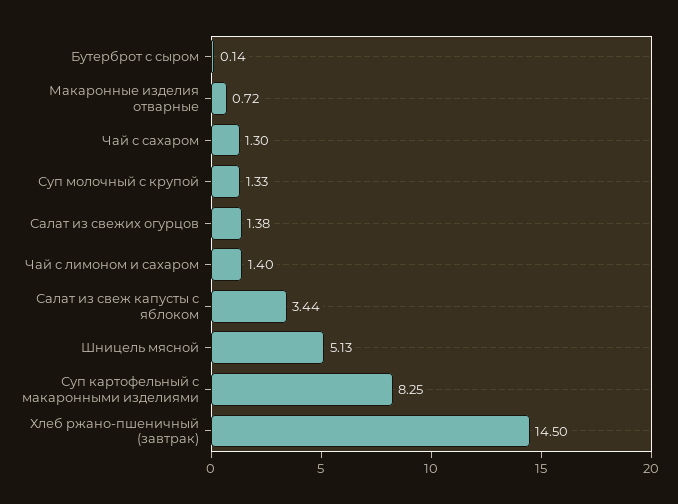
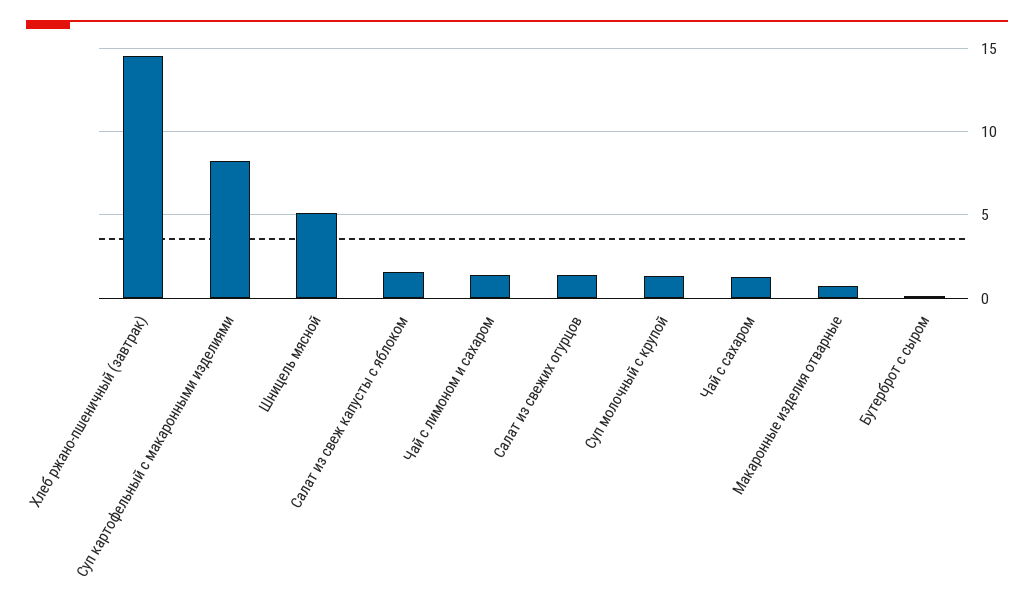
  {
    "Бутерброт с сыром": 0.14,
    "Макаронные изделия отварные": 0.72,
    "Чай с сахаром": 1.3,
    "Суп молочный с крупой": 1.33,
    "Салат из свежих огурцов": 1.38,
    "Чай с лимоном и сахаром": 1.4,
-   "Салат из свеж капусты с яблоком": 3.44,
+   "Салат из свеж капусты с яблоком": 1.5,
    "Шницель мясной": 5.13,
    "Суп картофельный с макаронными изделиями": 8.25,
    "Хлеб ржано-пшеничный (завтрак)": 14.5
  }

